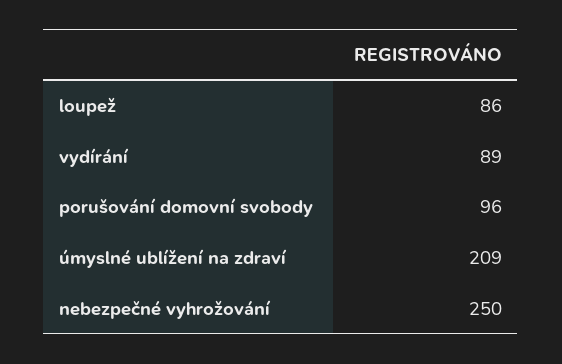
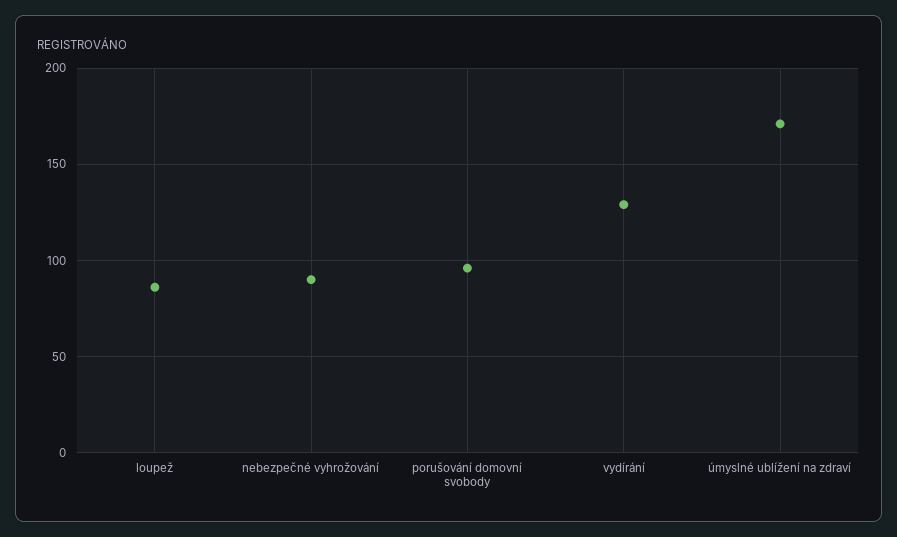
  {
    "loupež": 86,
-   "vydírání": 89,
+   "vydírání": 130,
    "porušování domovní svobody": 96,
-   "úmyslné ublížení na zdraví": 209,
+   "úmyslné ublížení na zdraví": 170,
-   "nebezpečné vyhrožování": 250
+   "nebezpečné vyhrožování": 90
  }

